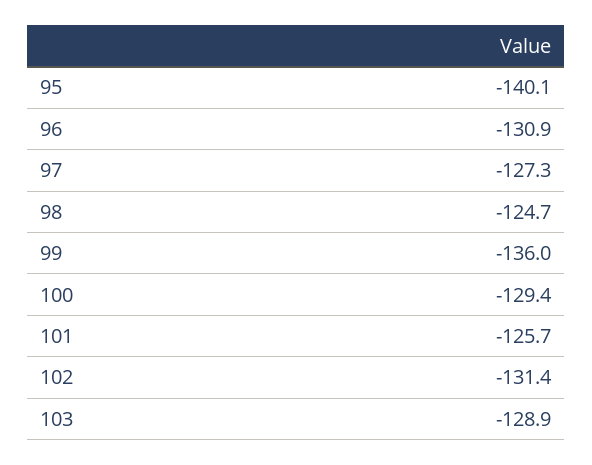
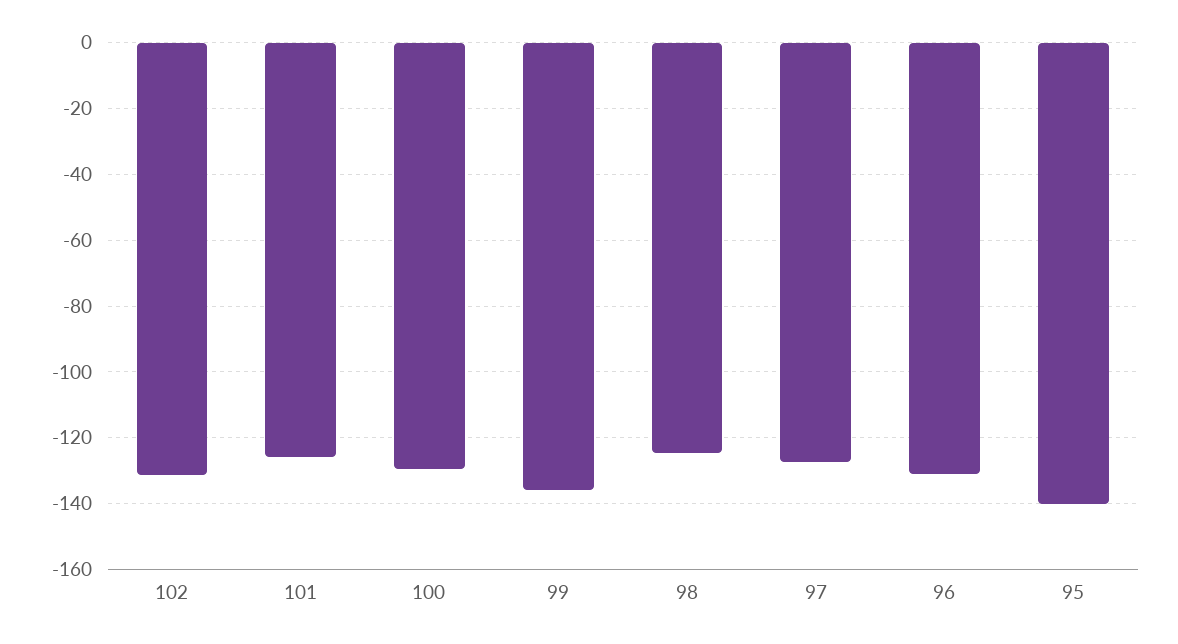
  {
    "95": -140.1,
    "96": -130.9,
    "97": -127.3,
    "98": -124.7,
    "99": -136,
    "100": -129.4,
    "101": -125.7,
-   "102": -131.4,
+   "102": -131.4
-   "103": -128.9
  }

